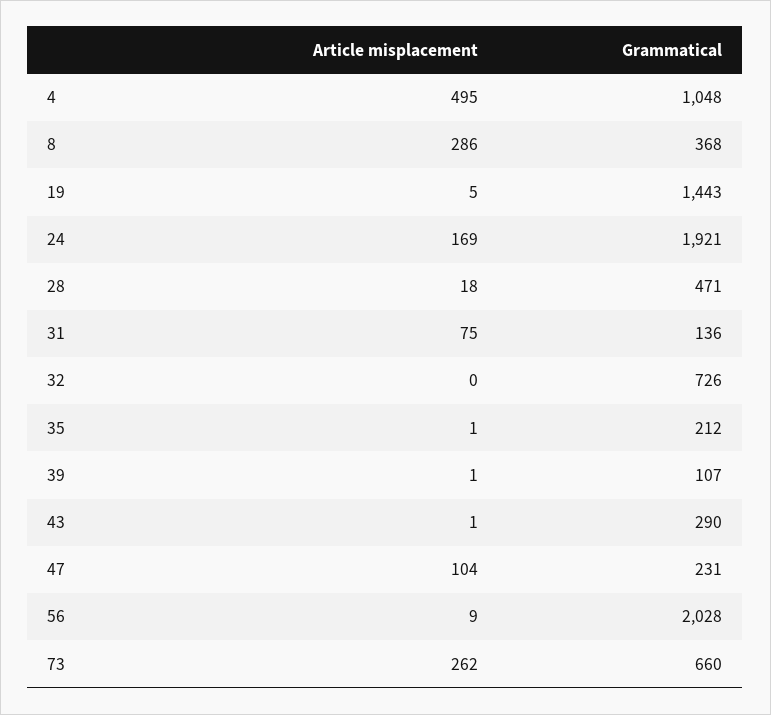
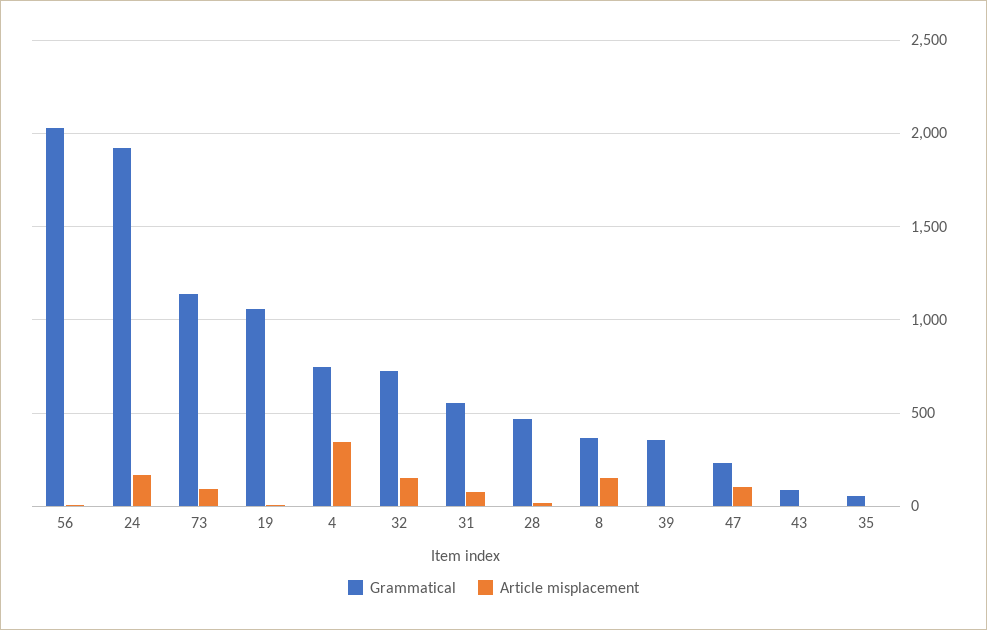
  {
    "Article misplacement": {
-     "4": 495,
+     "4": 350,
-     "8": 286,
+     "8": 150,
      "19": 5,
      "24": 169,
      "28": 18,
      "31": 75,
-     "32": 0,
+     "32": 150,
      "35": 1,
      "39": 1,
      "43": 1,
      "47": 104,
      "56": 9,
-     "73": 262
+     "73": 100
    },
    "Grammatical": {
-     "4": 1048,
+     "4": 750,
      "8": 368,
-     "19": 1443,
+     "19": 1050,
      "24": 1921,
      "28": 471,
-     "31": 136,
+     "31": 550,
      "32": 726,
-     "35": 212,
+     "35": 50,
-     "39": 107,
+     "39": 350,
-     "43": 290,
+     "43": 100,
      "47": 231,
      "56": 2028,
-     "73": 660
+     "73": 1150
    }
  }

